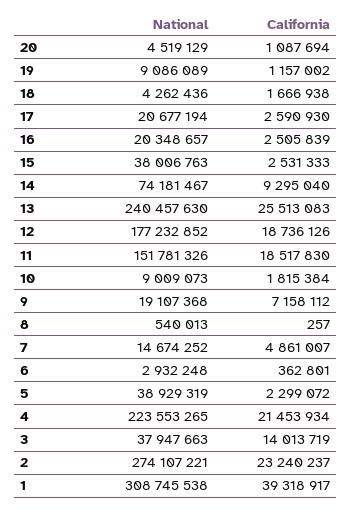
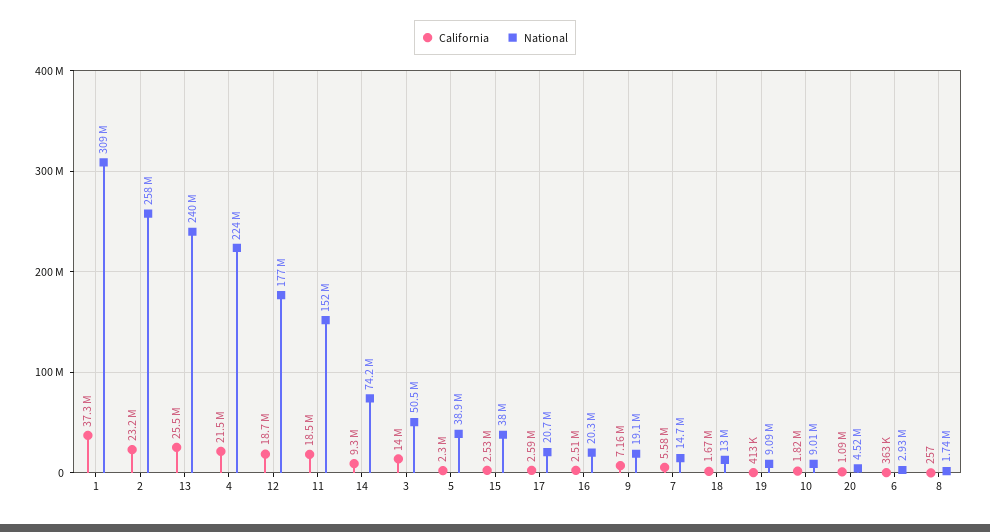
  {
    "National": {
      "20": 4519129,
      "19": 9086089,
-     "18": 4262436,
+     "18": 13000000,
      "17": 20677194,
      "16": 20348657,
      "15": 38006763,
      "14": 74181467,
      "13": 240457630,
      "12": 177232852,
      "11": 151781326,
      "10": 9009073,
      "9": 19107368,
-     "8": 540013,
+     "8": 1740000,
      "7": 14674252,
      "6": 2932248,
      "5": 38929319,
      "4": 223553265,
-     "3": 37947663,
+     "3": 50500000,
-     "2": 274107221,
+     "2": 258000000,
      "1": 308745538
    },
    "California": {
      "20": 1087694,
-     "19": 1157002,
+     "19": 413000,
      "18": 1666938,
      "17": 2590930,
      "16": 2505839,
      "15": 2531333,
      "14": 9295040,
      "13": 25513083,
      "12": 18736126,
      "11": 18517830,
      "10": 1815384,
      "9": 7158112,
      "8": 257,
-     "7": 4861007,
+     "7": 5580000,
      "6": 362801,
      "5": 2299072,
      "4": 21453934,
      "3": 14013719,
      "2": 23240237,
-     "1": 39318917
+     "1": 37300000
    }
  }

